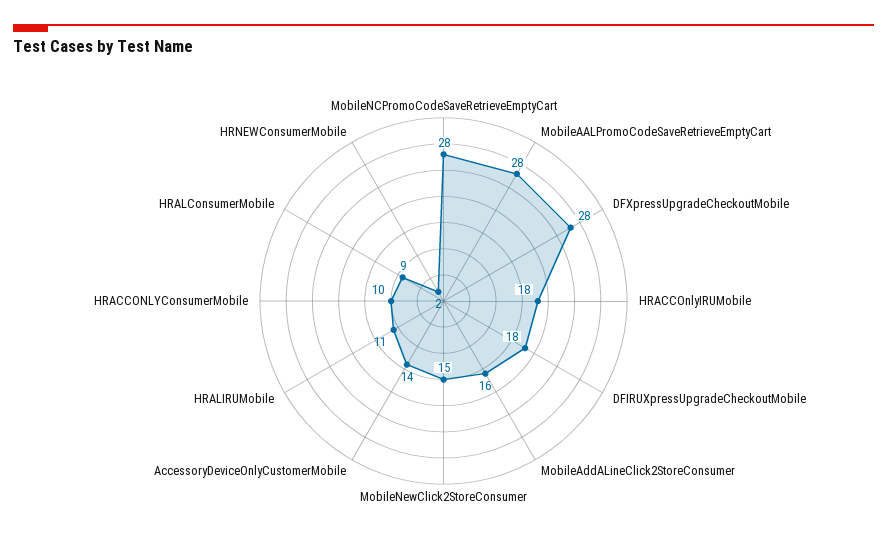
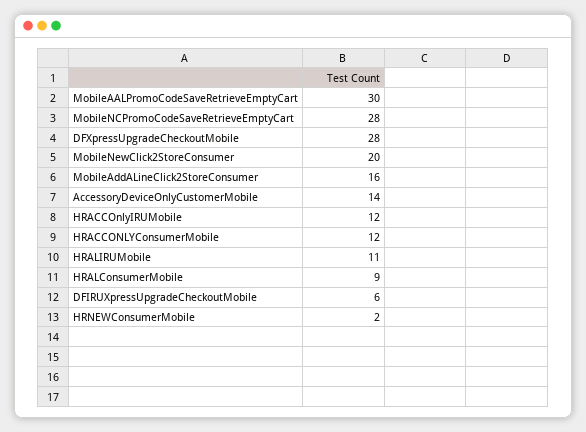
  {
    "MobileNCPromoCodeSaveRetrieveEmptyCart": 28,
-   "MobileAALPromoCodeSaveRetrieveEmptyCart": 28,
+   "MobileAALPromoCodeSaveRetrieveEmptyCart": 30,
    "DFXpressUpgradeCheckoutMobile": 28,
-   "HRACCOnlyIRUMobile": 18,
+   "HRACCOnlyIRUMobile": 12,
-   "DFIRUXpressUpgradeCheckoutMobile": 18,
+   "DFIRUXpressUpgradeCheckoutMobile": 6,
    "MobileAddALineClick2StoreConsumer": 16,
-   "MobileNewClick2StoreConsumer": 15,
+   "MobileNewClick2StoreConsumer": 20,
    "AccessoryDeviceOnlyCustomerMobile": 14,
    "HRALIRUMobile": 11,
-   "HRACCONLYConsumerMobile": 10,
+   "HRACCONLYConsumerMobile": 12,
    "HRALConsumerMobile": 9,
    "HRNEWConsumerMobile": 2
  }

